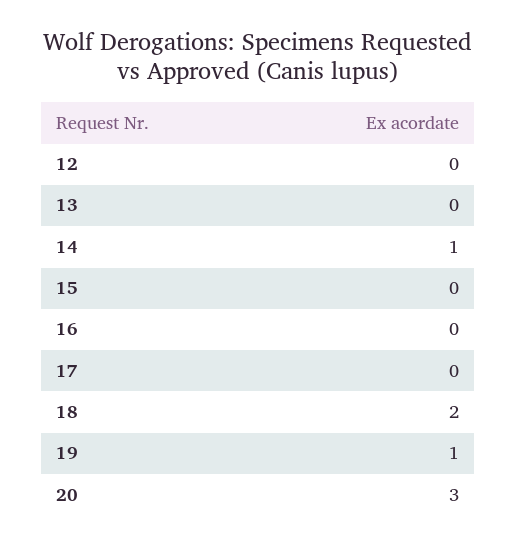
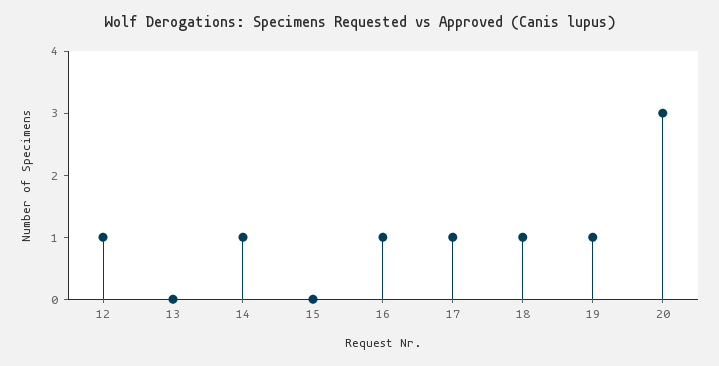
  {
-   "12": 0,
+   "12": 1,
    "13": 0,
    "14": 1,
    "15": 0,
-   "16": 0,
+   "16": 1,
-   "17": 0,
+   "17": 1,
-   "18": 2,
+   "18": 1,
    "19": 1,
    "20": 3
  }

